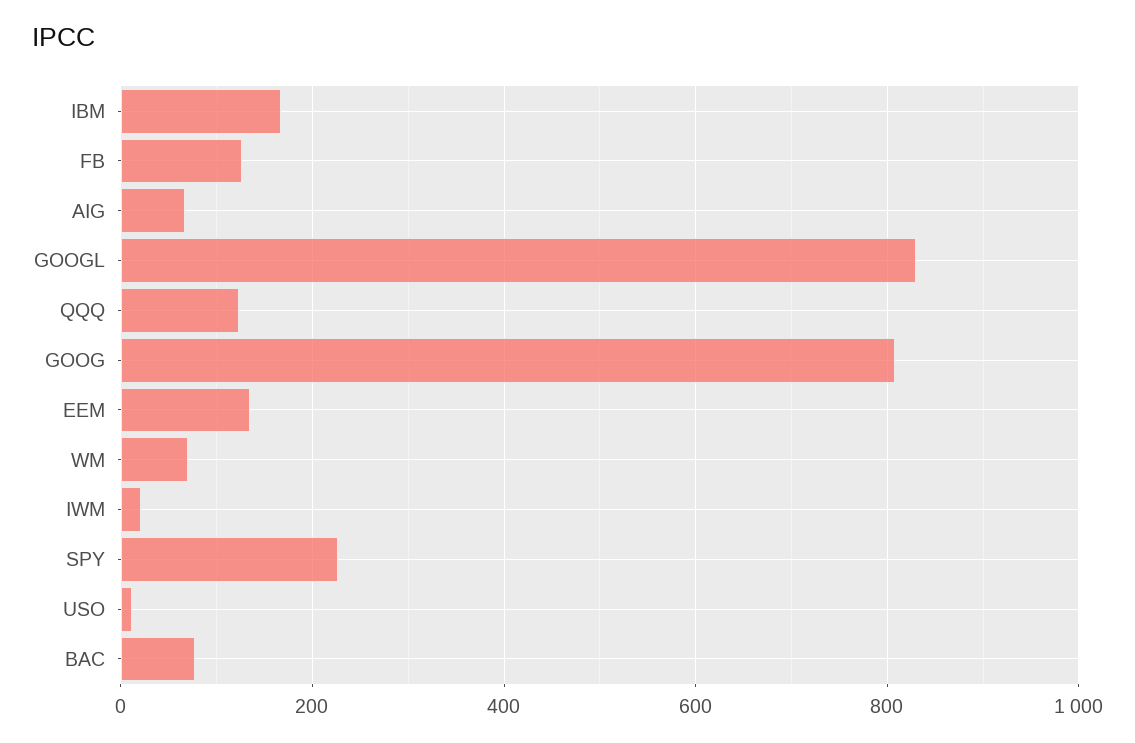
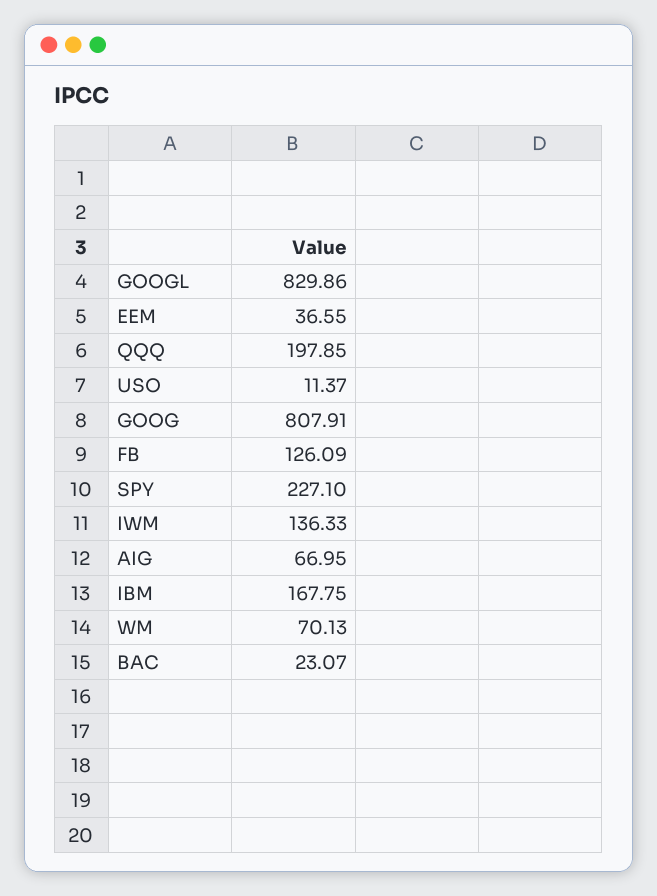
  {
    "IBM": 167.75,
    "FB": 126.09,
    "AIG": 66.95,
    "GOOGL": 829.86,
-   "QQQ": 120,
+   "QQQ": 197.85,
    "GOOG": 807.91,
-   "EEM": 140,
+   "EEM": 36.55,
    "WM": 70.13,
-   "IWM": 20,
+   "IWM": 136.33,
    "SPY": 227.1,
    "USO": 11.37,
-   "BAC": 80
+   "BAC": 23.07
  }

